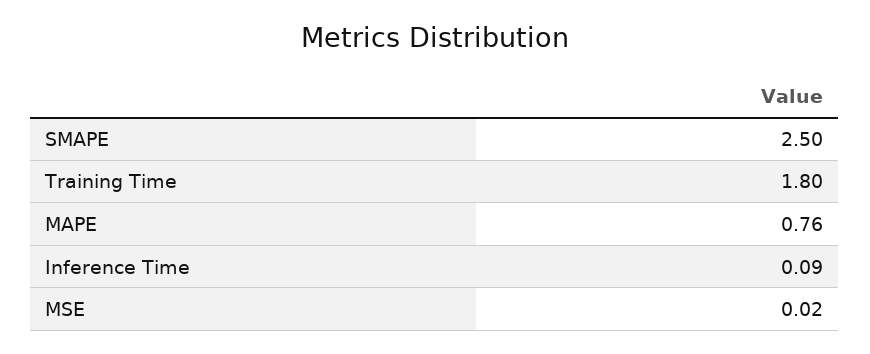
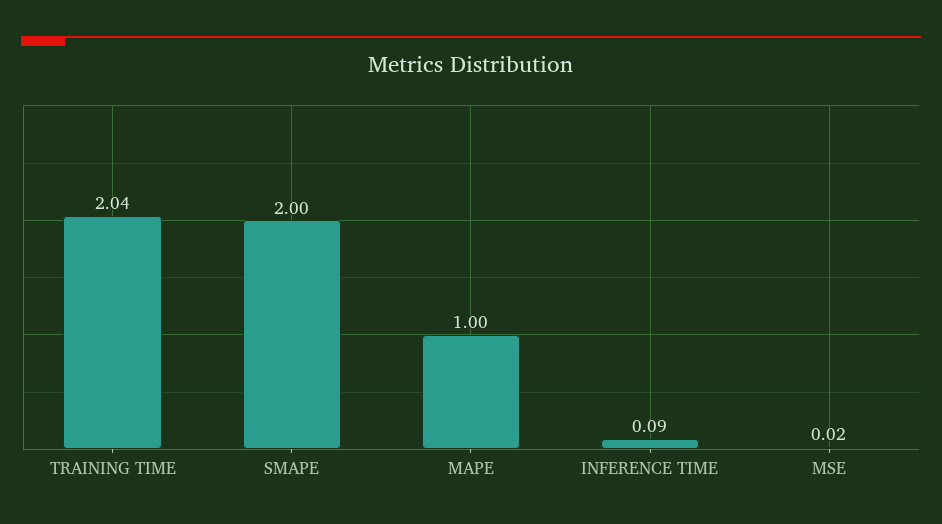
  {
-   "SMAPE": 2.5,
+   "SMAPE": 2,
-   "Training Time": 1.8,
+   "Training Time": 2.04,
-   "MAPE": 0.76,
+   "MAPE": 1,
    "Inference Time": 0.09,
    "MSE": 0.02
  }

